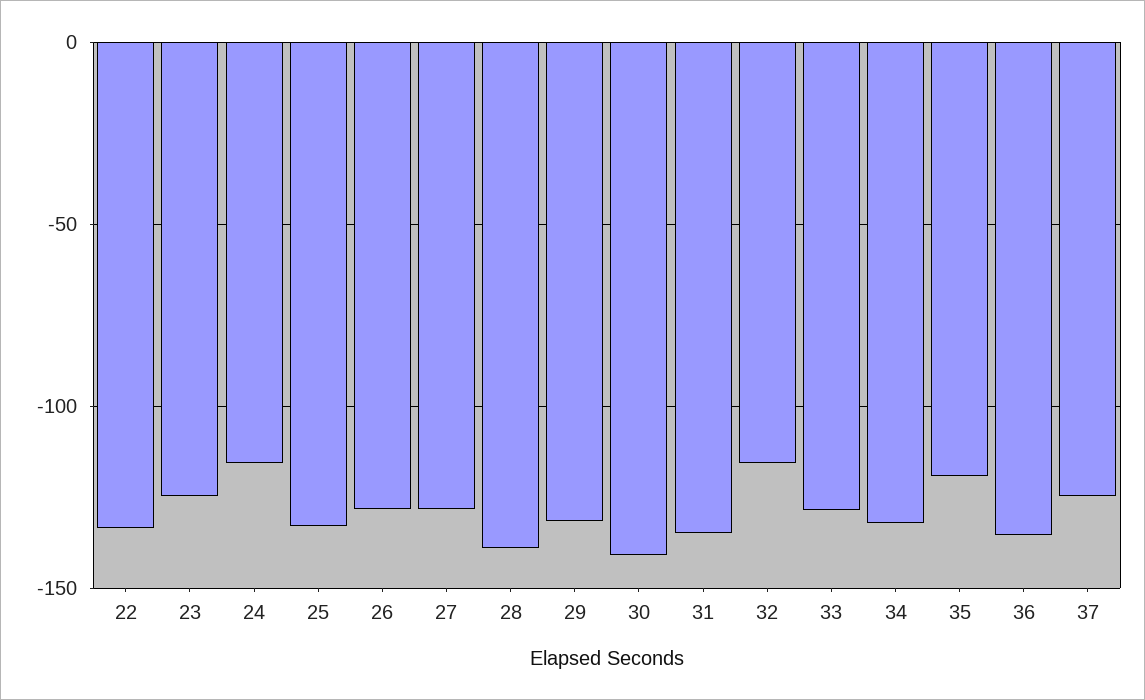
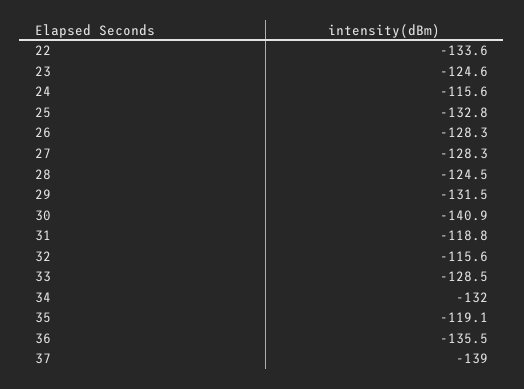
  {
    "22": -133.6,
    "23": -124.6,
    "24": -115.6,
    "25": -132.8,
    "26": -128.3,
    "27": -128.3,
-   "28": -140,
+   "28": -124.5,
    "29": -131.5,
    "30": -140.9,
-   "31": -135,
+   "31": -118.8,
    "32": -115.6,
    "33": -128.5,
    "34": -132,
    "35": -119.1,
    "36": -135.5,
-   "37": -125
+   "37": -139
  }

